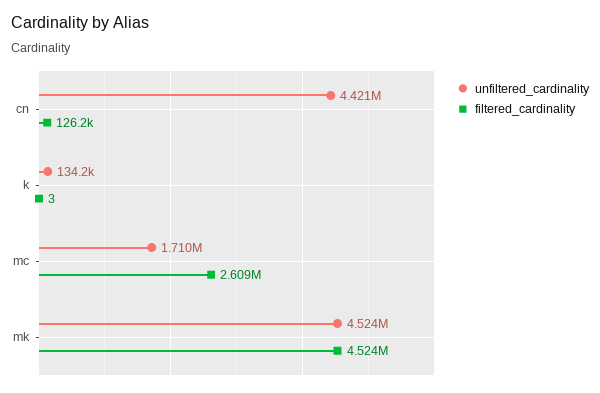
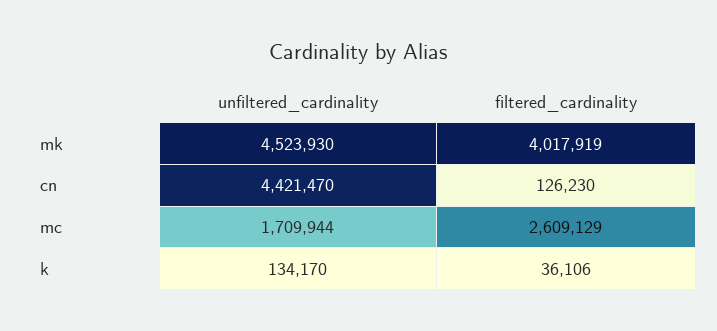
  {
    "unfiltered_cardinality": {
      "cn": 4421470,
      "k": 134170,
      "mc": 1709944,
      "mk": 4523930
    },
    "filtered_cardinality": {
      "cn": 126230,
-     "k": 3,
+     "k": 36106,
      "mc": 2609129,
-     "mk": 4524000
+     "mk": 4017919
    }
  }

